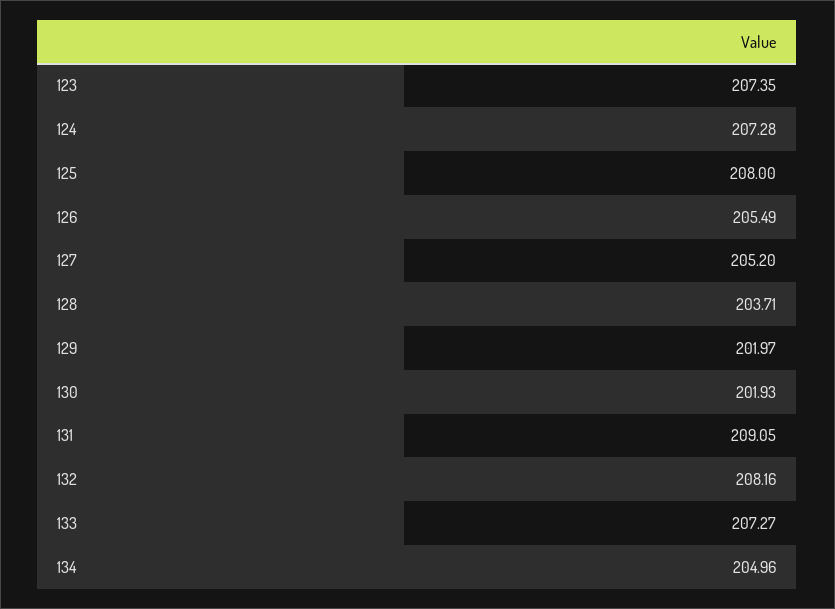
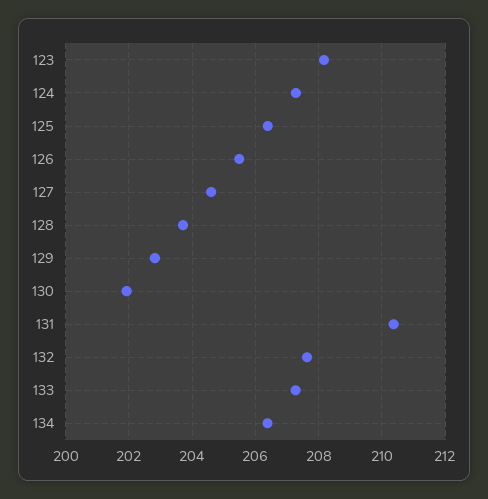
  {
-   "123": 207.35,
+   "123": 208.2,
    "124": 207.28,
-   "125": 208,
+   "125": 206.4,
    "126": 205.49,
-   "127": 205.2,
+   "127": 204.6,
    "128": 203.71,
-   "129": 201.97,
+   "129": 202.8,
    "130": 201.93,
-   "131": 209.05,
+   "131": 210.4,
-   "132": 208.16,
+   "132": 207.6,
    "133": 207.27,
-   "134": 204.96
+   "134": 206.4
  }

